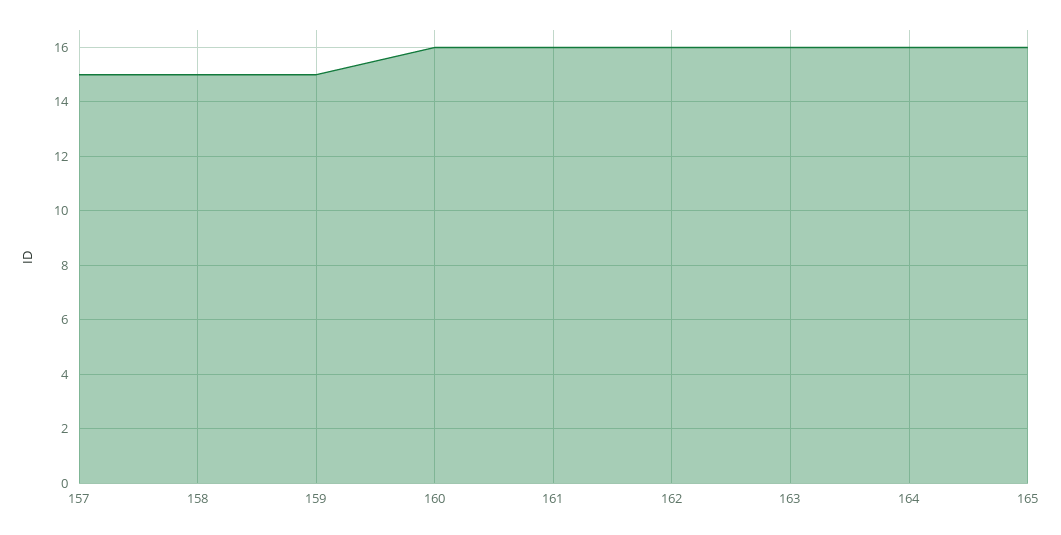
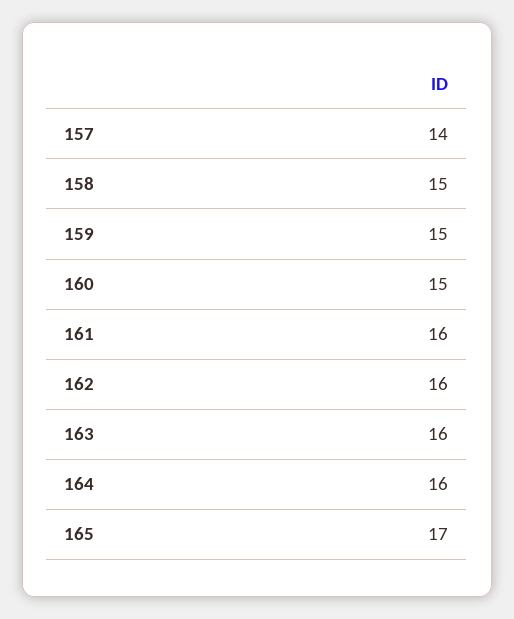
  {
-   "157": 15,
+   "157": 14,
    "158": 15,
    "159": 15,
-   "160": 16,
+   "160": 15,
    "161": 16,
    "162": 16,
    "163": 16,
    "164": 16,
-   "165": 16
+   "165": 17
  }

